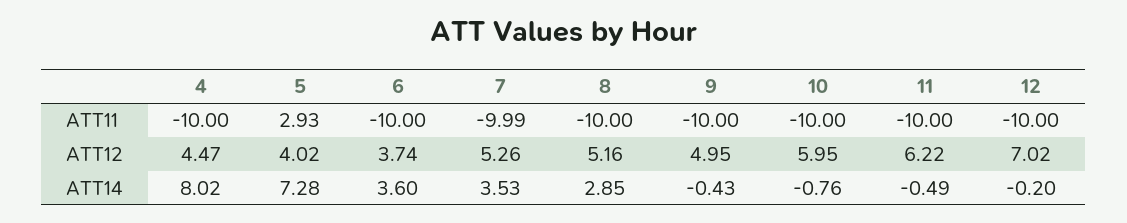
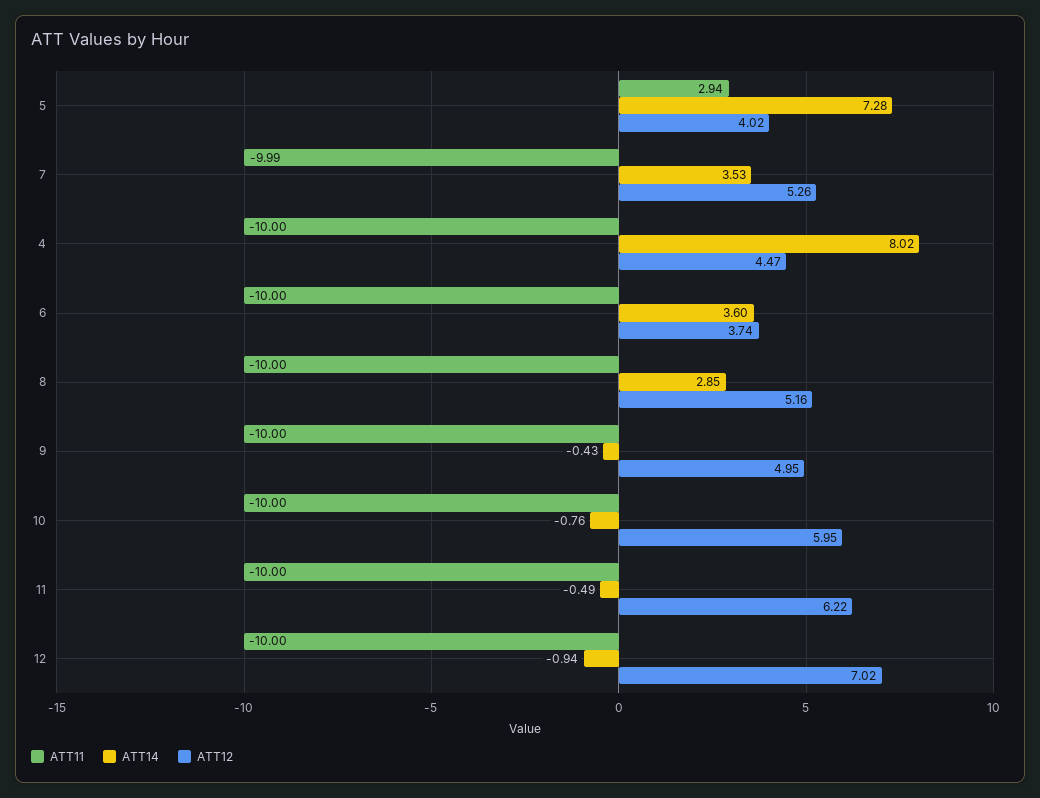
  {
    "ATT11": {
      "4": -10,
-     "5": 2.93,
+     "5": 2.94,
      "6": -10,
      "7": -9.99,
      "8": -10,
      "9": -10,
      "10": -10,
      "11": -10,
      "12": -10
    },
    "ATT12": {
      "4": 4.47,
      "5": 4.02,
      "6": 3.74,
      "7": 5.26,
      "8": 5.16,
      "9": 4.95,
      "10": 5.95,
      "11": 6.22,
      "12": 7.02
    },
    "ATT14": {
      "4": 8.02,
      "5": 7.28,
      "6": 3.6,
      "7": 3.53,
      "8": 2.85,
      "9": -0.43,
      "10": -0.76,
      "11": -0.49,
-     "12": -0.2
+     "12": -0.94
    }
  }

